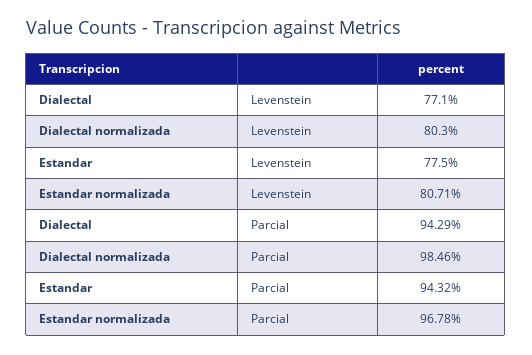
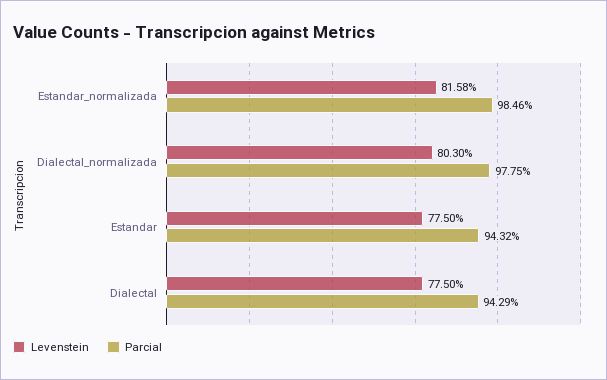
  {
    "Levenstein": {
-     "Dialectal": 77.1,
+     "Dialectal": 77.5,
      "Dialectal normalizada": 80.3,
      "Estandar": 77.5,
-     "Estandar normalizada": 80.71
+     "Estandar normalizada": 81.58
    },
    "Parcial": {
      "Dialectal": 94.29,
-     "Dialectal normalizada": 98.46,
+     "Dialectal normalizada": 97.75,
      "Estandar": 94.32,
-     "Estandar normalizada": 96.78
+     "Estandar normalizada": 98.46
    }
  }

